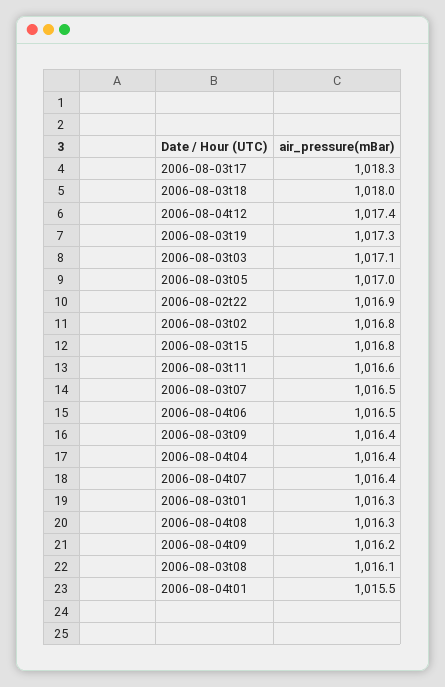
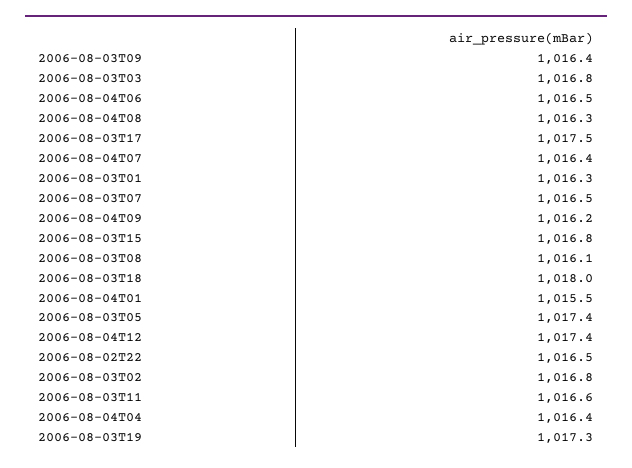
  {
-   "2006-08-03t17": 1018.3,
+   "2006-08-03t17": 1017.5,
    "2006-08-03t18": 1018,
    "2006-08-04t12": 1017.4,
    "2006-08-03t19": 1017.3,
-   "2006-08-03t03": 1017.1,
+   "2006-08-03t03": 1016.8,
-   "2006-08-03t05": 1017,
+   "2006-08-03t05": 1017.4,
-   "2006-08-02t22": 1016.9,
+   "2006-08-02t22": 1016.5,
    "2006-08-03t02": 1016.8,
    "2006-08-03t15": 1016.8,
    "2006-08-03t11": 1016.6,
    "2006-08-03t07": 1016.5,
    "2006-08-04t06": 1016.5,
    "2006-08-03t09": 1016.4,
    "2006-08-04t04": 1016.4,
    "2006-08-04t07": 1016.4,
    "2006-08-03t01": 1016.3,
    "2006-08-04t08": 1016.3,
    "2006-08-04t09": 1016.2,
    "2006-08-03t08": 1016.1,
    "2006-08-04t01": 1015.5
  }

